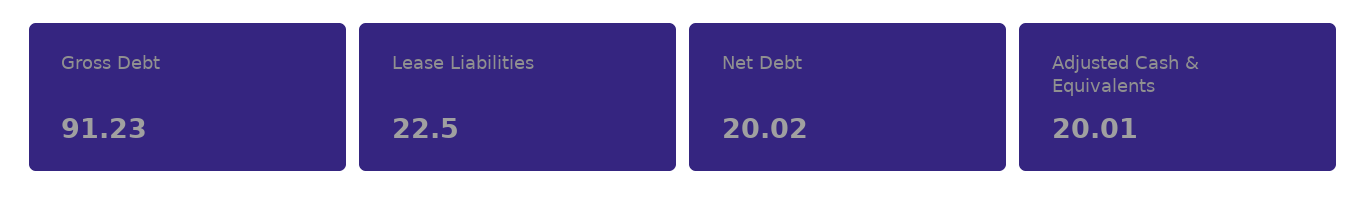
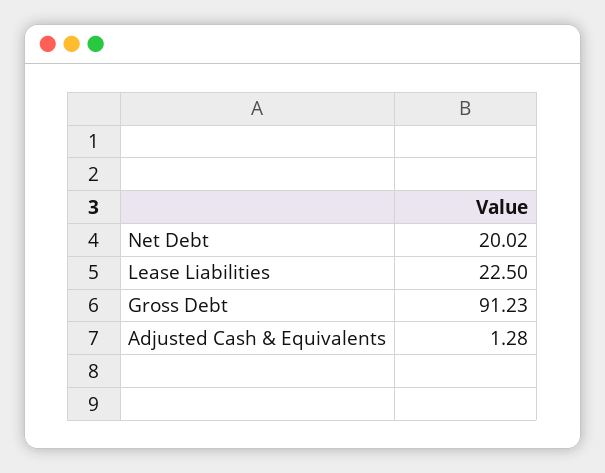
  {
    "Gross Debt": 91.23,
    "Lease Liabilities": 22.5,
    "Net Debt": 20.02,
-   "Adjusted Cash & Equivalents": 20.01
+   "Adjusted Cash & Equivalents": 1.28
  }

